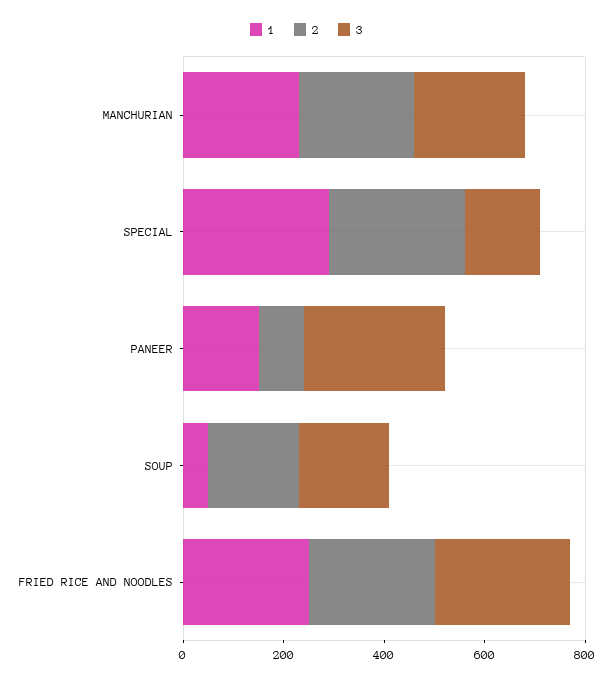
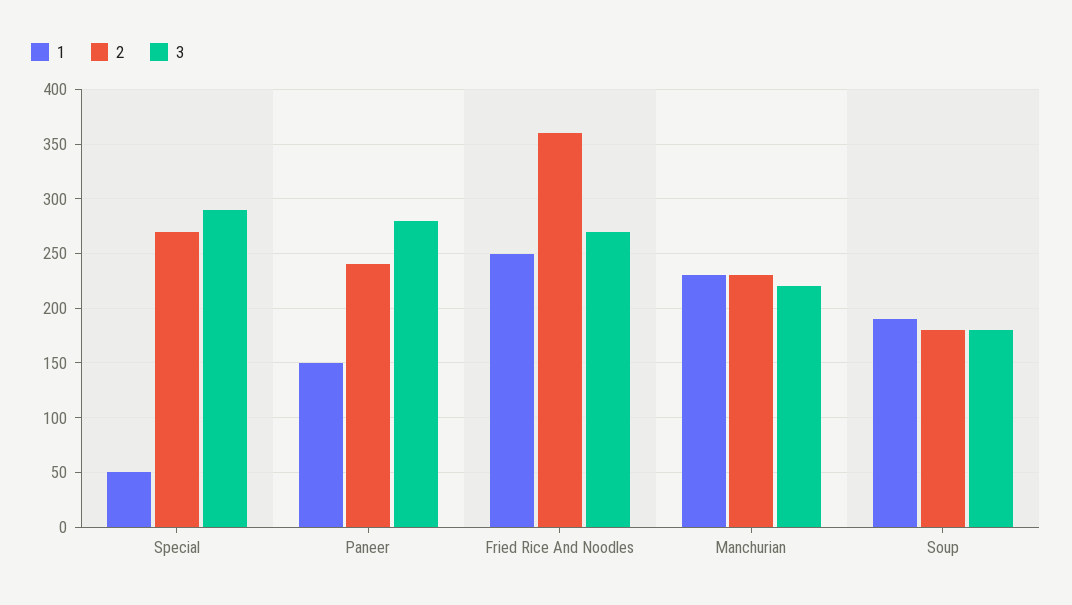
  {
    "1": {
      "MANCHURIAN": 230,
-     "SPECIAL": 300,
+     "SPECIAL": 50,
      "PANEER": 150,
-     "SOUP": 50,
+     "SOUP": 190,
      "FRIED RICE AND NOODLES": 250
    },
    "2": {
      "MANCHURIAN": 230,
      "SPECIAL": 270,
-     "PANEER": 100,
+     "PANEER": 240,
      "SOUP": 180,
-     "FRIED RICE AND NOODLES": 250
+     "FRIED RICE AND NOODLES": 360
    },
    "3": {
      "MANCHURIAN": 220,
-     "SPECIAL": 150,
+     "SPECIAL": 290,
      "PANEER": 280,
      "SOUP": 180,
      "FRIED RICE AND NOODLES": 270
    }
  }

